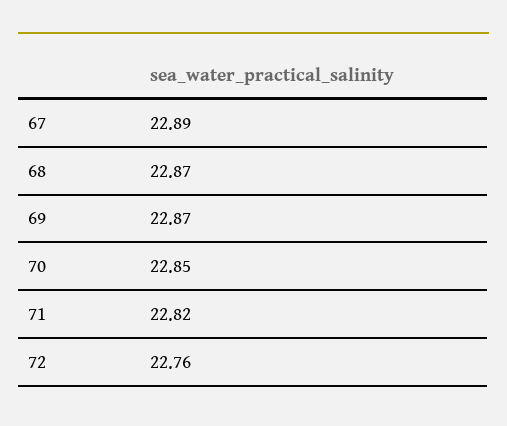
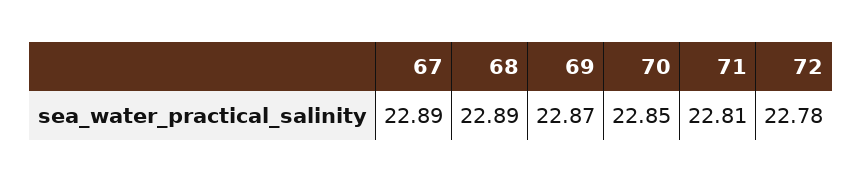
  {
    "67": 22.89,
-   "68": 22.87,
+   "68": 22.89,
    "69": 22.87,
    "70": 22.85,
-   "71": 22.82,
+   "71": 22.81,
-   "72": 22.76
+   "72": 22.78
  }

